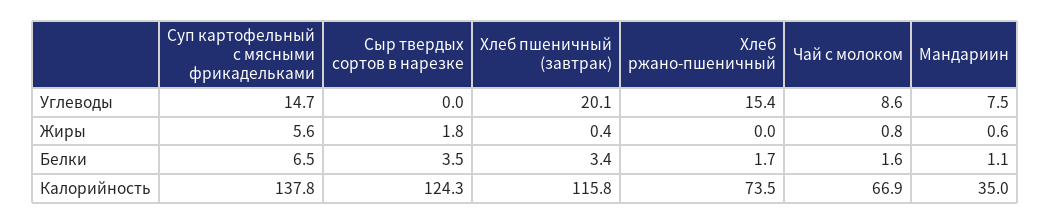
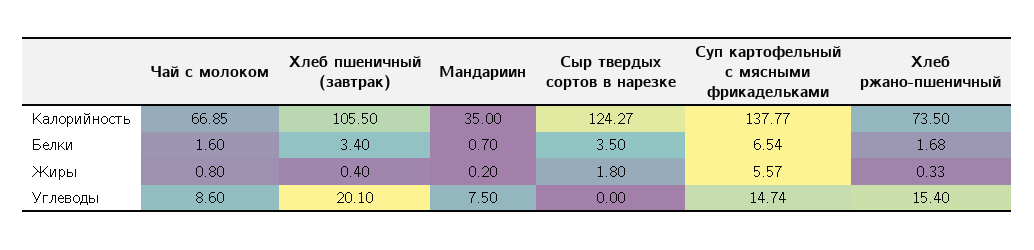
  {
    "Суп картофельный с мясными фрикадельками": {
      "Углеводы": 14.74,
      "Жиры": 5.57,
      "Белки": 6.54,
      "Калорийность": 137.77
    },
    "Сыр твердых сортов в нарезке": {
      "Углеводы": 0,
      "Жиры": 1.8,
      "Белки": 3.5,
      "Калорийность": 124.27
    },
    "Хлеб пшеничный (завтрак)": {
      "Углеводы": 20.1,
      "Жиры": 0.4,
      "Белки": 3.4,
-     "Калорийность": 115.8
+     "Калорийность": 105.5
    },
    "Хлеб ржано-пшеничный": {
      "Углеводы": 15.4,
-     "Жиры": 0,
+     "Жиры": 0.33,
      "Белки": 1.68,
      "Калорийность": 73.5
    },
    "Чай с молоком": {
      "Углеводы": 8.6,
      "Жиры": 0.8,
      "Белки": 1.6,
      "Калорийность": 66.85
    },
    "Мандариин": {
      "Углеводы": 7.5,
-     "Жиры": 0.6,
+     "Жиры": 0.2,
-     "Белки": 1.1,
+     "Белки": 0.7,
      "Калорийность": 35
    }
  }

